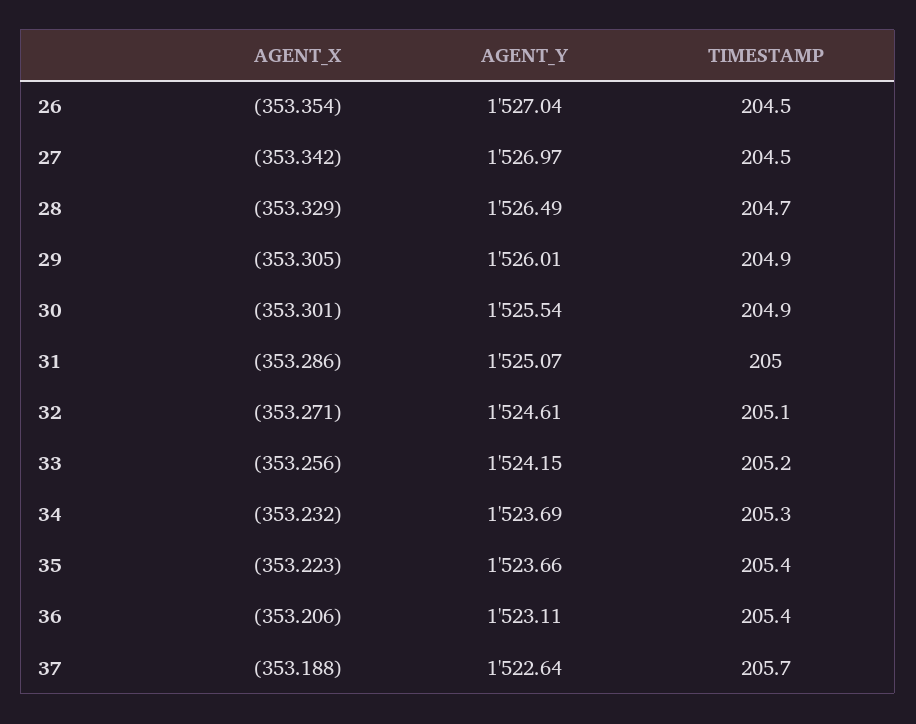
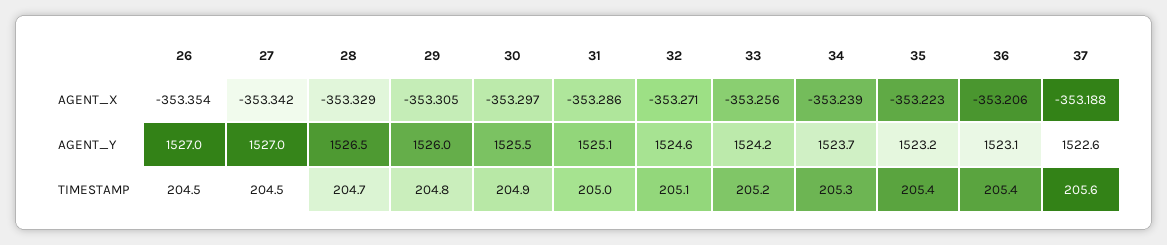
  {
    "AGENT_X": {
      "26": -353.354,
      "27": -353.342,
      "28": -353.329,
      "29": -353.305,
-     "30": -353.301,
+     "30": -353.297,
      "31": -353.286,
      "32": -353.271,
      "33": -353.256,
-     "34": -353.232,
+     "34": -353.239,
      "35": -353.223,
      "36": -353.206,
      "37": -353.188
    },
    "AGENT_Y": {
      "26": 1527.04,
      "27": 1526.97,
      "28": 1526.49,
      "29": 1526.01,
      "30": 1525.54,
      "31": 1525.07,
      "32": 1524.61,
      "33": 1524.15,
      "34": 1523.69,
-     "35": 1523.66,
+     "35": 1523.2,
      "36": 1523.11,
      "37": 1522.64
    },
    "TIMESTAMP": {
      "26": 204.5,
      "27": 204.5,
      "28": 204.7,
-     "29": 204.9,
+     "29": 204.8,
      "30": 204.9,
      "31": 205,
      "32": 205.1,
      "33": 205.2,
      "34": 205.3,
      "35": 205.4,
      "36": 205.4,
-     "37": 205.7
+     "37": 205.6
    }
  }

